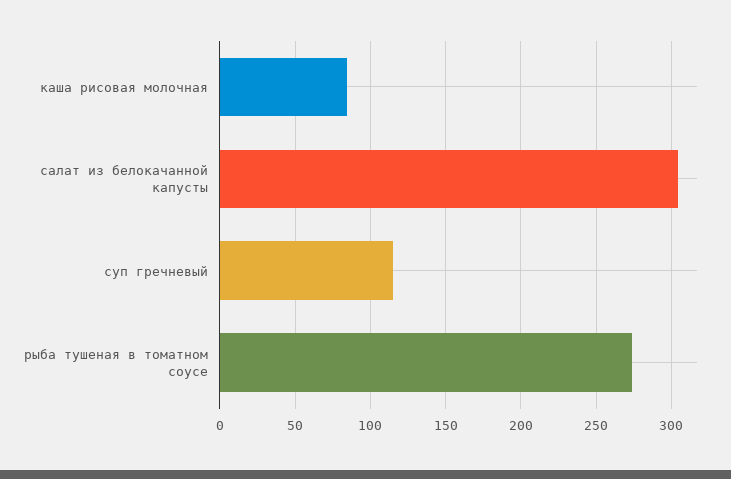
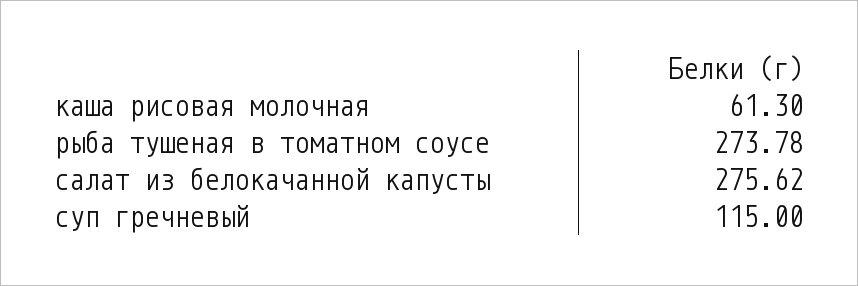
  {
-   "каша рисовая молочная": 85,
+   "каша рисовая молочная": 61.3,
-   "салат из белокачанной капусты": 305,
+   "салат из белокачанной капусты": 275.62,
    "суп гречневый": 115,
    "рыба тушеная в томатном соусе": 273.78
  }

